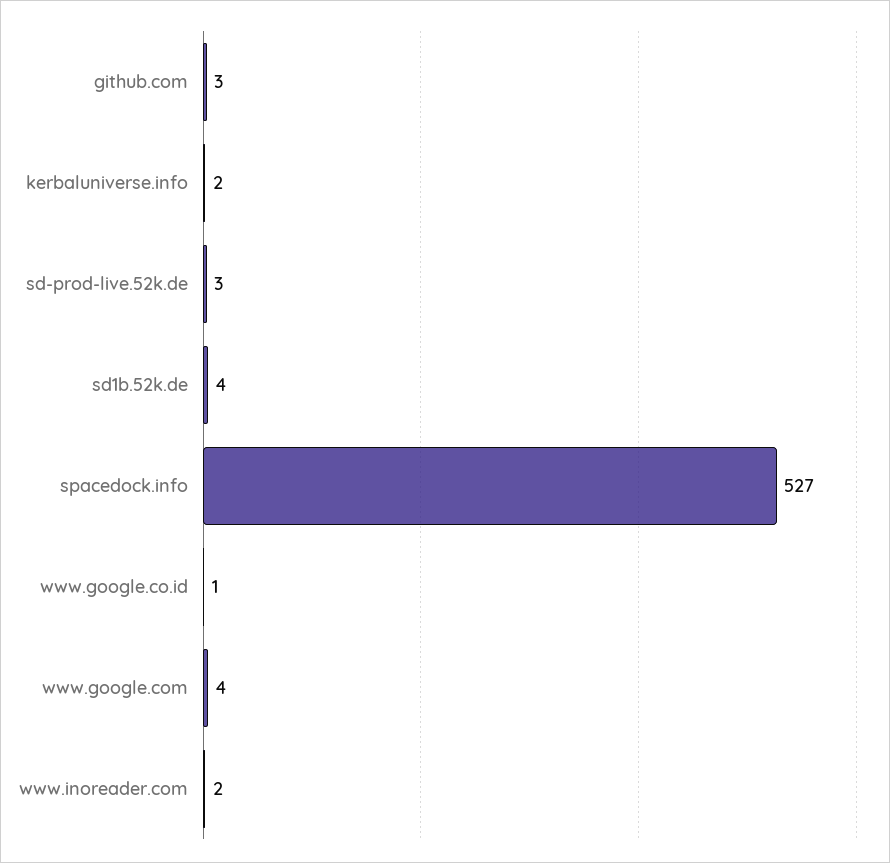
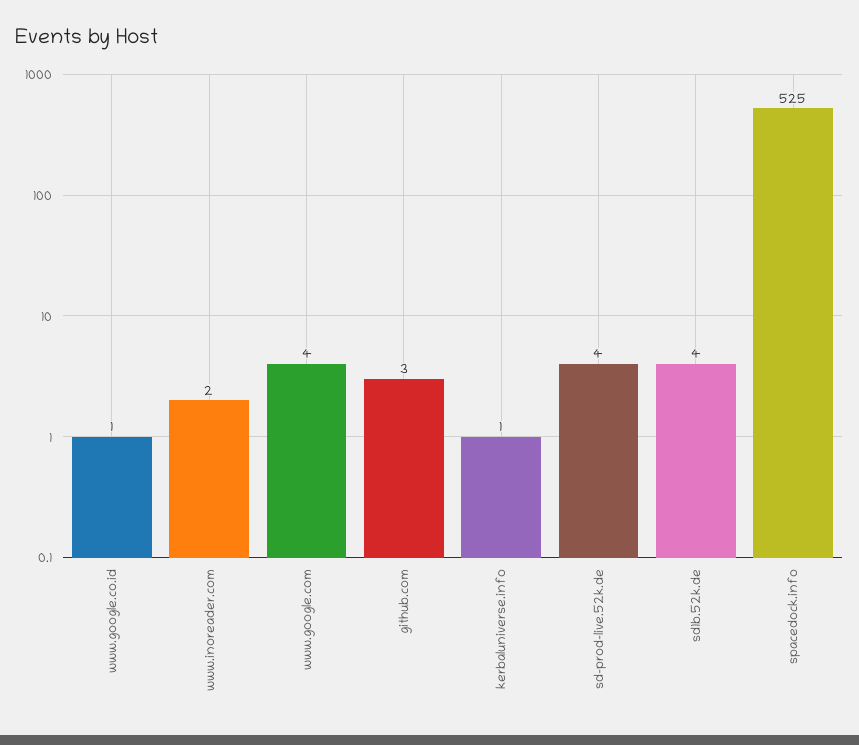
  {
    "github.com": 3,
-   "kerbaluniverse.info": 2,
+   "kerbaluniverse.info": 1,
-   "sd-prod-live.52k.de": 3,
+   "sd-prod-live.52k.de": 4,
    "sd1b.52k.de": 4,
-   "spacedock.info": 527,
+   "spacedock.info": 525,
    "www.google.co.id": 1,
    "www.google.com": 4,
    "www.inoreader.com": 2
  }

